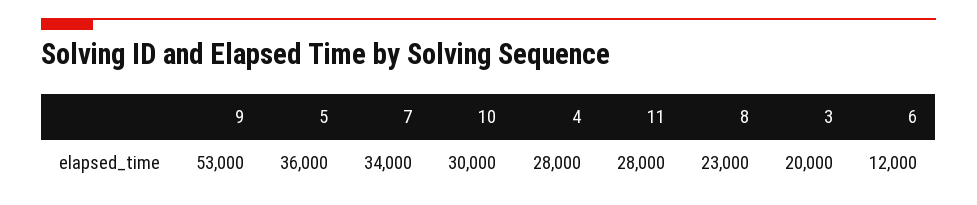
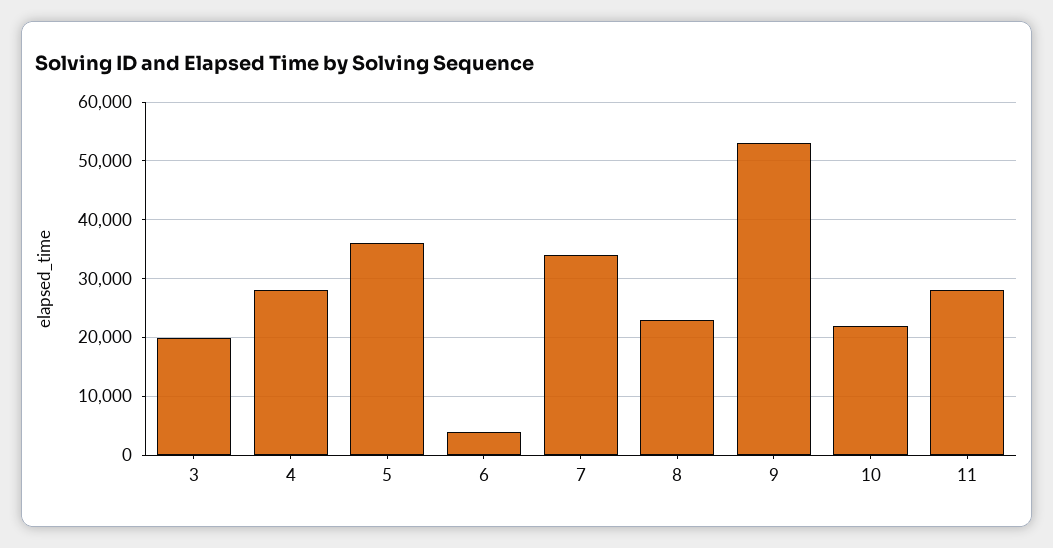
  {
    "9": 53000,
    "5": 36000,
    "7": 34000,
-   "10": 30000,
+   "10": 22000,
    "4": 28000,
    "11": 28000,
    "8": 23000,
    "3": 20000,
-   "6": 12000
+   "6": 4000
  }

